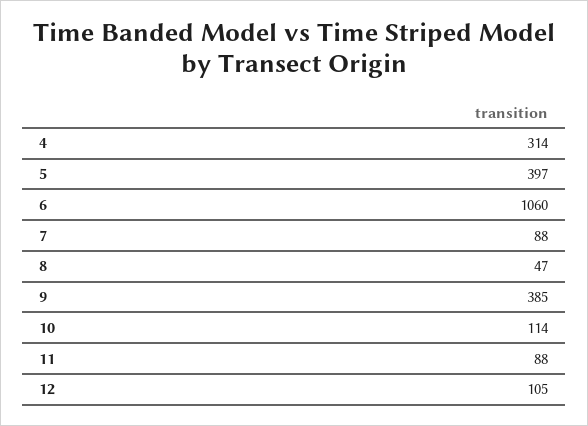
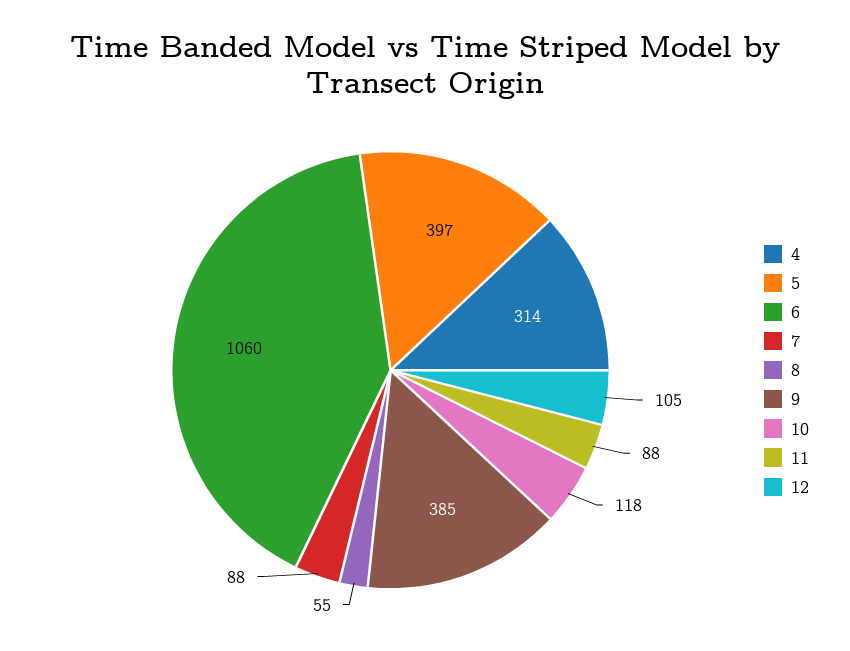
  {
    "4": 314,
    "5": 397,
    "6": 1060,
    "7": 88,
-   "8": 47,
+   "8": 55,
    "9": 385,
-   "10": 114,
+   "10": 118,
    "11": 88,
    "12": 105
  }

